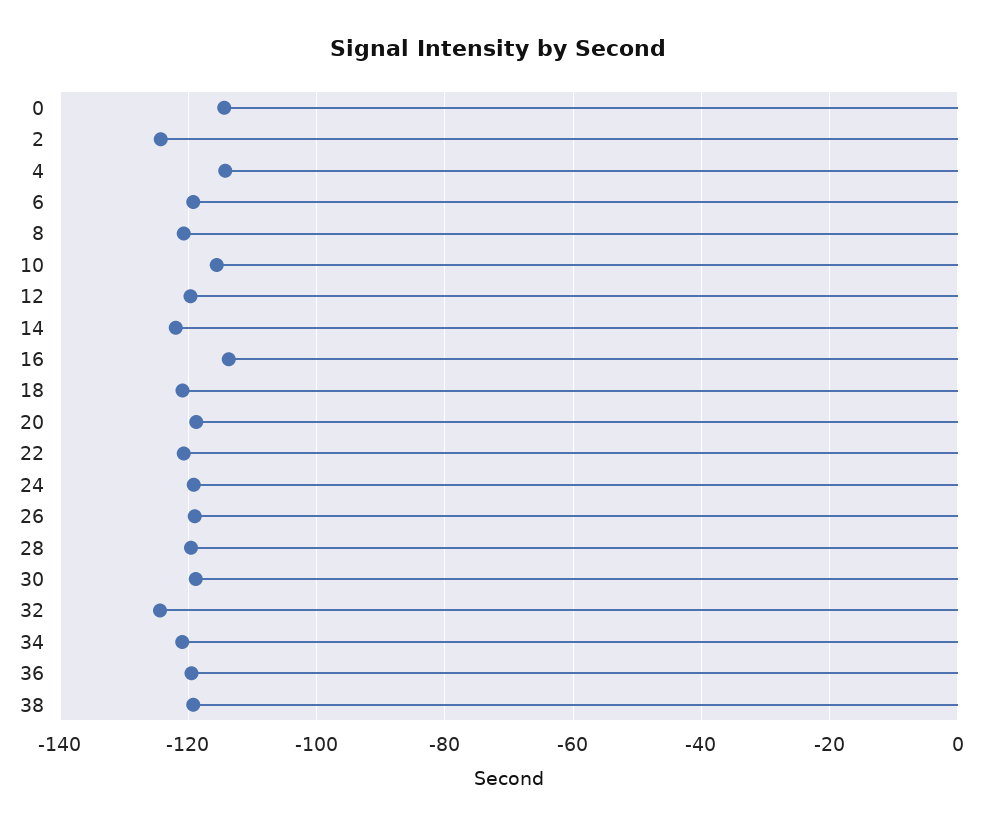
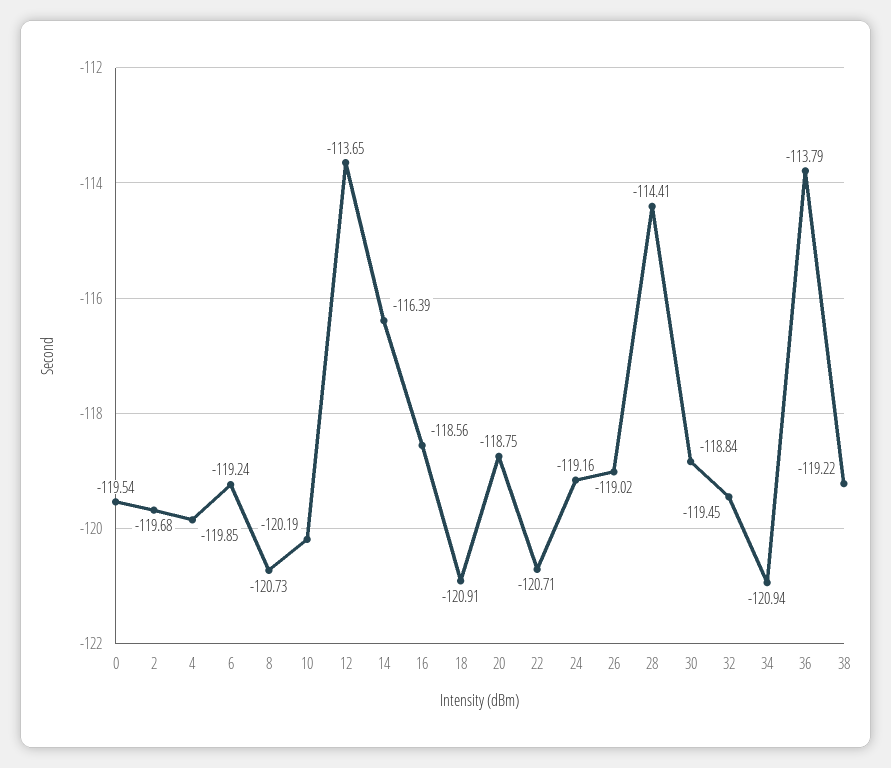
  {
-   "0": -114,
+   "0": -119.54,
-   "2": -124,
+   "2": -119.68,
-   "4": -114,
+   "4": -119.85,
    "6": -119.24,
    "8": -120.73,
-   "10": -116,
+   "10": -120.19,
-   "12": -120,
+   "12": -113.65,
-   "14": -122,
+   "14": -116.39,
-   "16": -114,
+   "16": -118.56,
    "18": -120.91,
    "20": -118.75,
    "22": -120.71,
    "24": -119.16,
    "26": -119.02,
-   "28": -120,
+   "28": -114.41,
    "30": -118.84,
-   "32": -124,
+   "32": -119.45,
    "34": -120.94,
-   "36": -120,
+   "36": -113.79,
    "38": -119.22
  }

